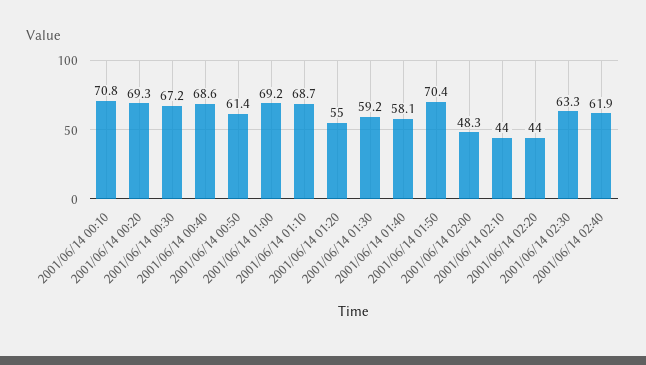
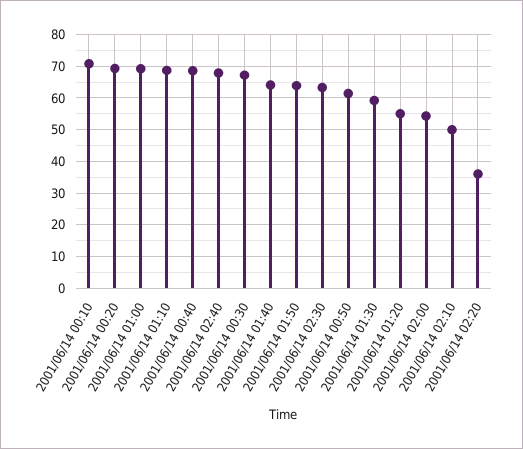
  {
    "2001/06/14 00:10": 70.8,
    "2001/06/14 00:20": 69.3,
    "2001/06/14 00:30": 67.2,
    "2001/06/14 00:40": 68.6,
    "2001/06/14 00:50": 61.4,
    "2001/06/14 01:00": 69.2,
    "2001/06/14 01:10": 68.7,
    "2001/06/14 01:20": 55,
    "2001/06/14 01:30": 59.2,
-   "2001/06/14 01:40": 58.1,
+   "2001/06/14 01:40": 64,
-   "2001/06/14 01:50": 70.4,
+   "2001/06/14 01:50": 64,
-   "2001/06/14 02:00": 48.3,
+   "2001/06/14 02:00": 54,
-   "2001/06/14 02:10": 44,
+   "2001/06/14 02:10": 50,
-   "2001/06/14 02:20": 44,
+   "2001/06/14 02:20": 36,
    "2001/06/14 02:30": 63.3,
-   "2001/06/14 02:40": 61.9
+   "2001/06/14 02:40": 68
  }

